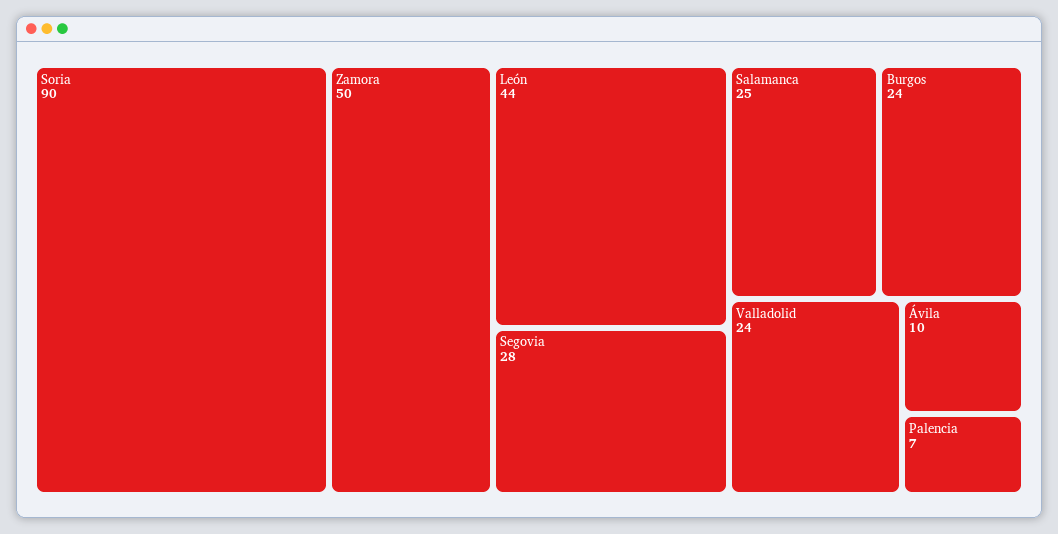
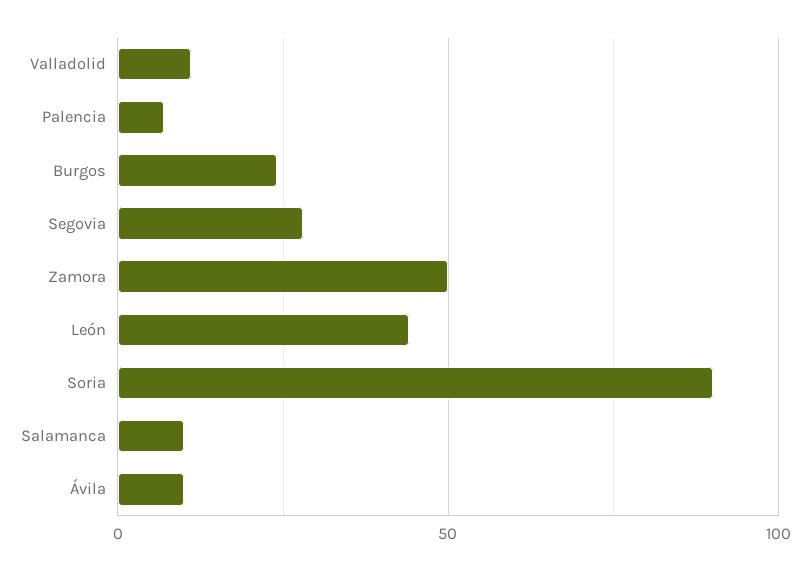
  {
    "Soria": 90,
    "Zamora": 50,
    "León": 44,
    "Segovia": 28,
-   "Salamanca": 25,
+   "Salamanca": 10,
    "Burgos": 24,
-   "Valladolid": 24,
+   "Valladolid": 10,
    "Ávila": 10,
    "Palencia": 7
  }

